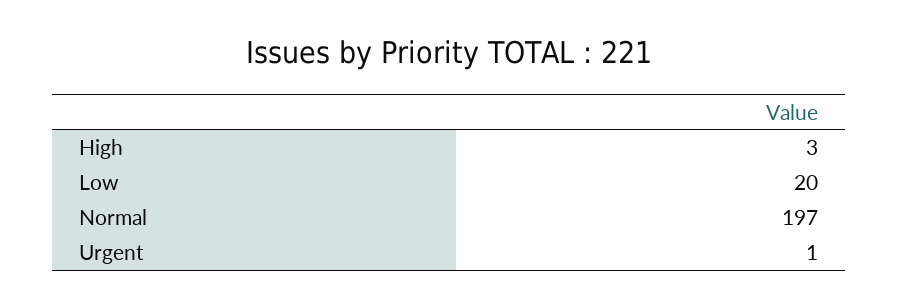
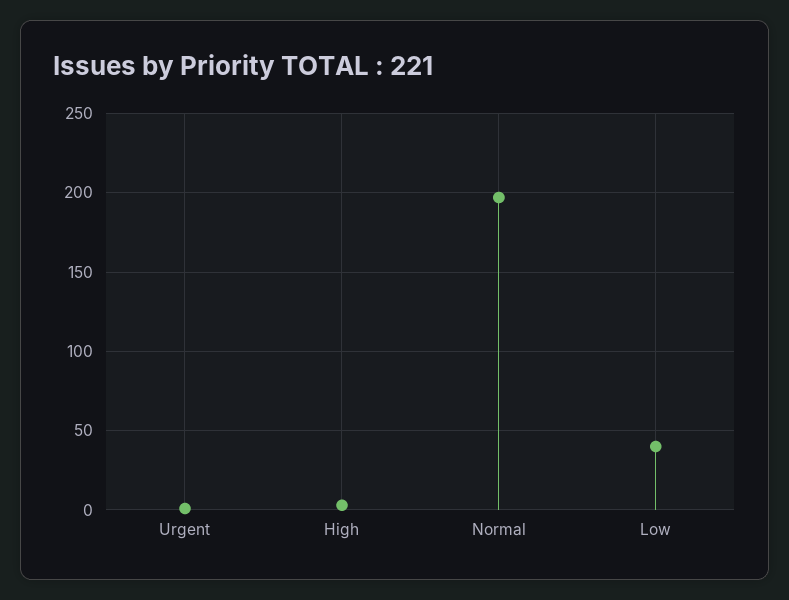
  {
    "High": 3,
-   "Low": 20,
+   "Low": 40,
    "Normal": 197,
    "Urgent": 1
  }

